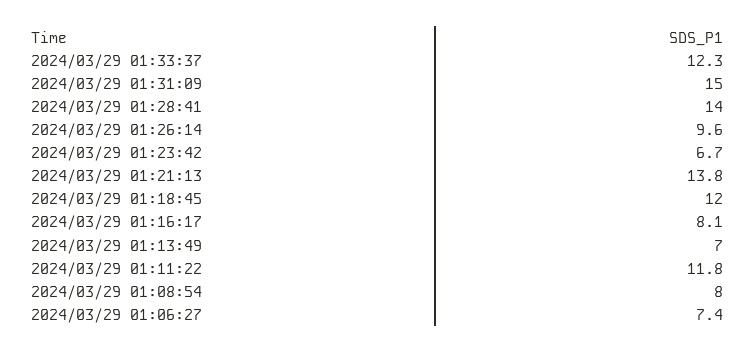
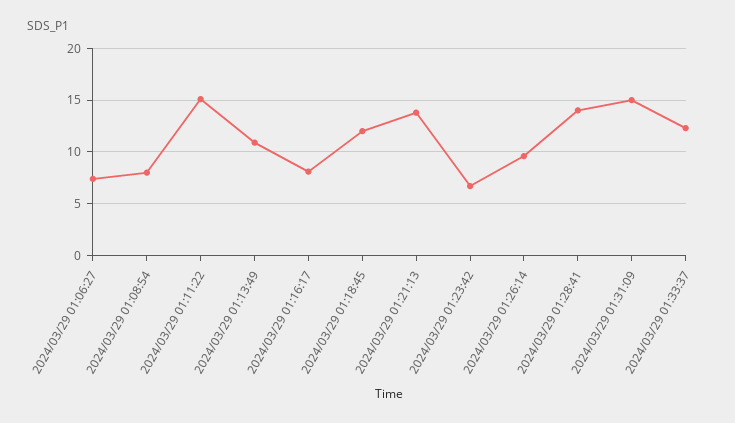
  {
    "2024/03/29 01:33:37": 12.3,
    "2024/03/29 01:31:09": 15,
    "2024/03/29 01:28:41": 14,
    "2024/03/29 01:26:14": 9.6,
    "2024/03/29 01:23:42": 6.7,
    "2024/03/29 01:21:13": 13.8,
    "2024/03/29 01:18:45": 12,
    "2024/03/29 01:16:17": 8.1,
-   "2024/03/29 01:13:49": 7,
+   "2024/03/29 01:13:49": 11,
-   "2024/03/29 01:11:22": 11.8,
+   "2024/03/29 01:11:22": 15,
    "2024/03/29 01:08:54": 8,
    "2024/03/29 01:06:27": 7.4
  }

